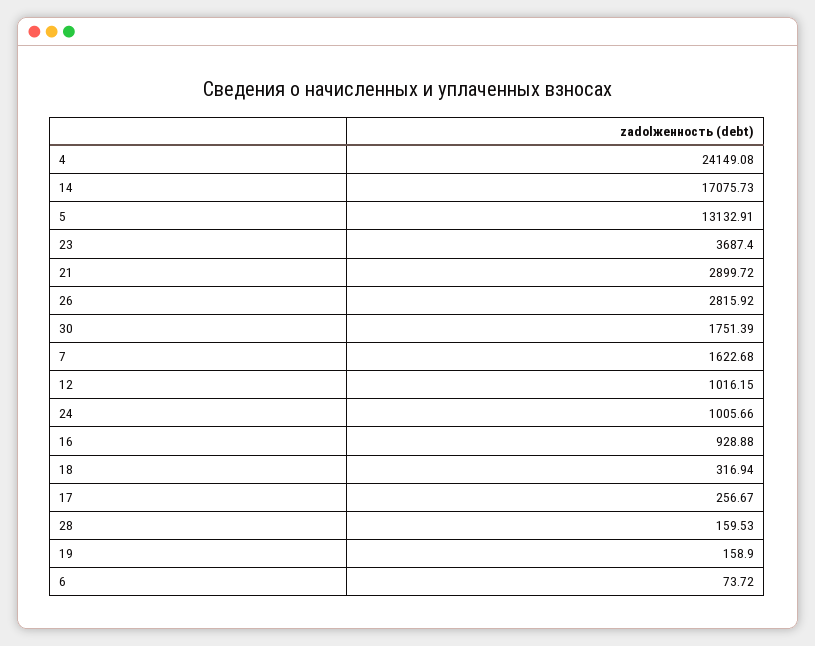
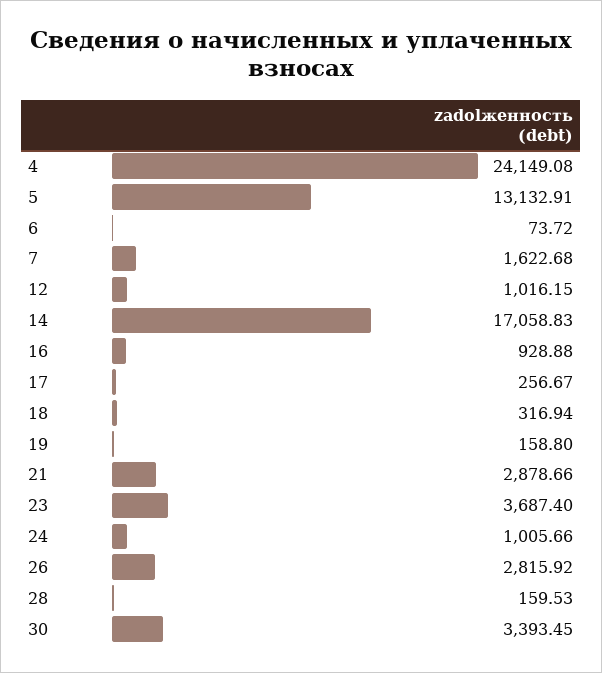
  {
    "4": 24149.08,
-   "14": 17075.73,
+   "14": 17058.83,
    "5": 13132.91,
    "23": 3687.4,
-   "21": 2899.72,
+   "21": 2878.66,
    "26": 2815.92,
-   "30": 1751.39,
+   "30": 3393.45,
    "7": 1622.68,
    "12": 1016.15,
    "24": 1005.66,
    "16": 928.88,
    "18": 316.94,
    "17": 256.67,
    "28": 159.53,
-   "19": 158.9,
+   "19": 158.8,
    "6": 73.72
  }

